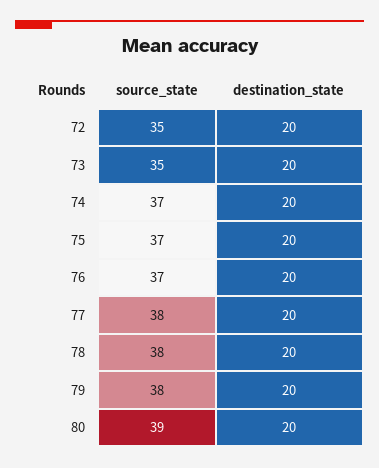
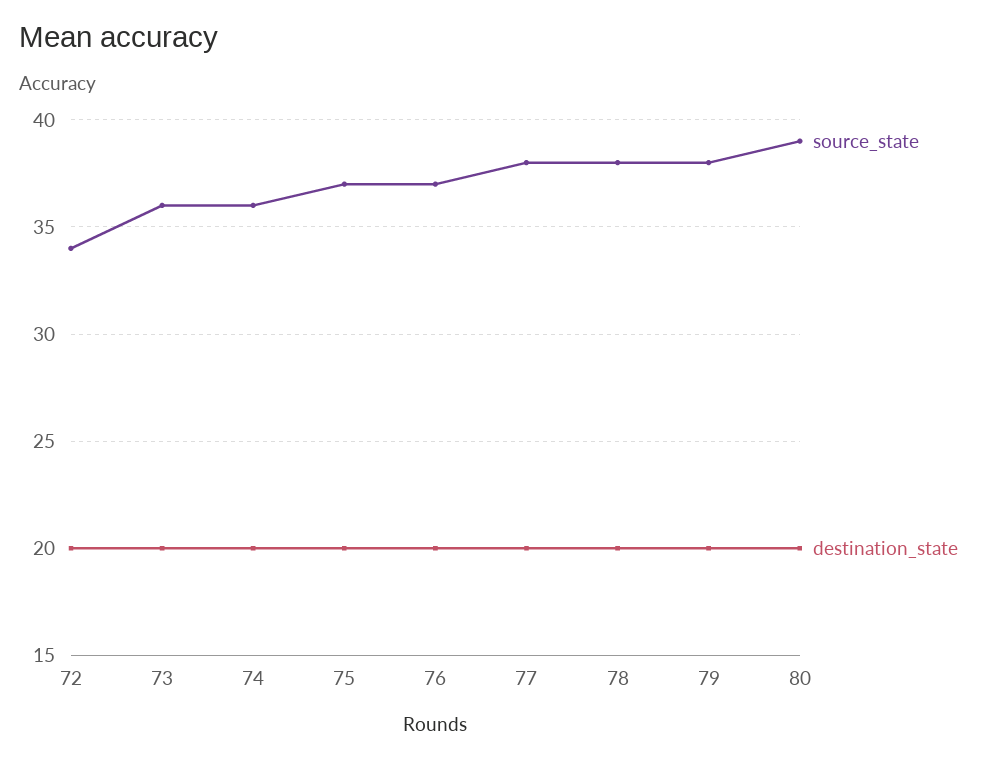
  {
    "source_state": {
-     "72": 35,
+     "72": 34,
-     "73": 35,
+     "73": 36,
-     "74": 37,
+     "74": 36,
      "75": 37,
      "76": 37,
      "77": 38,
      "78": 38,
      "79": 38,
      "80": 39
    },
    "destination_state": {
      "72": 20,
      "73": 20,
      "74": 20,
      "75": 20,
      "76": 20,
      "77": 20,
      "78": 20,
      "79": 20,
      "80": 20
    }
  }

